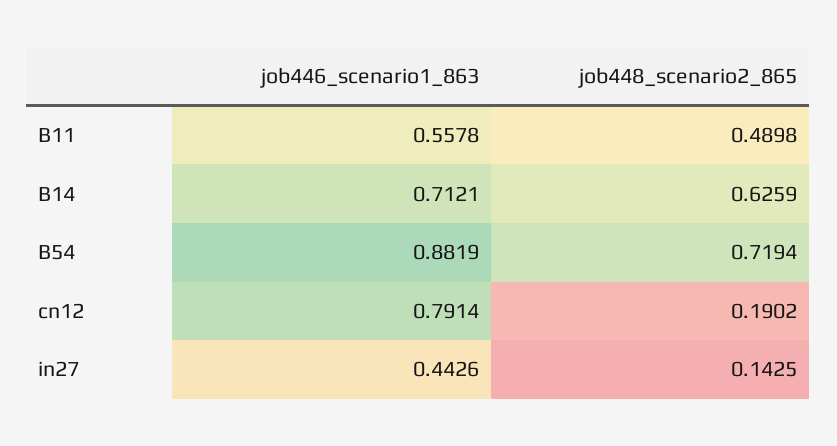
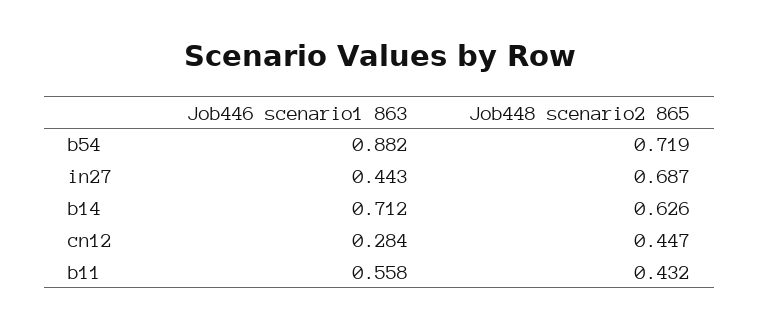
  {
    "job446_scenario1_863": {
      "B11": 0.5578,
      "B14": 0.7121,
      "B54": 0.8819,
-     "cn12": 0.7914,
+     "cn12": 0.284,
      "in27": 0.4426
    },
    "job448_scenario2_865": {
-     "B11": 0.4898,
+     "B11": 0.432,
      "B14": 0.6259,
      "B54": 0.7194,
-     "cn12": 0.1902,
+     "cn12": 0.447,
-     "in27": 0.1425
+     "in27": 0.687
    }
  }

